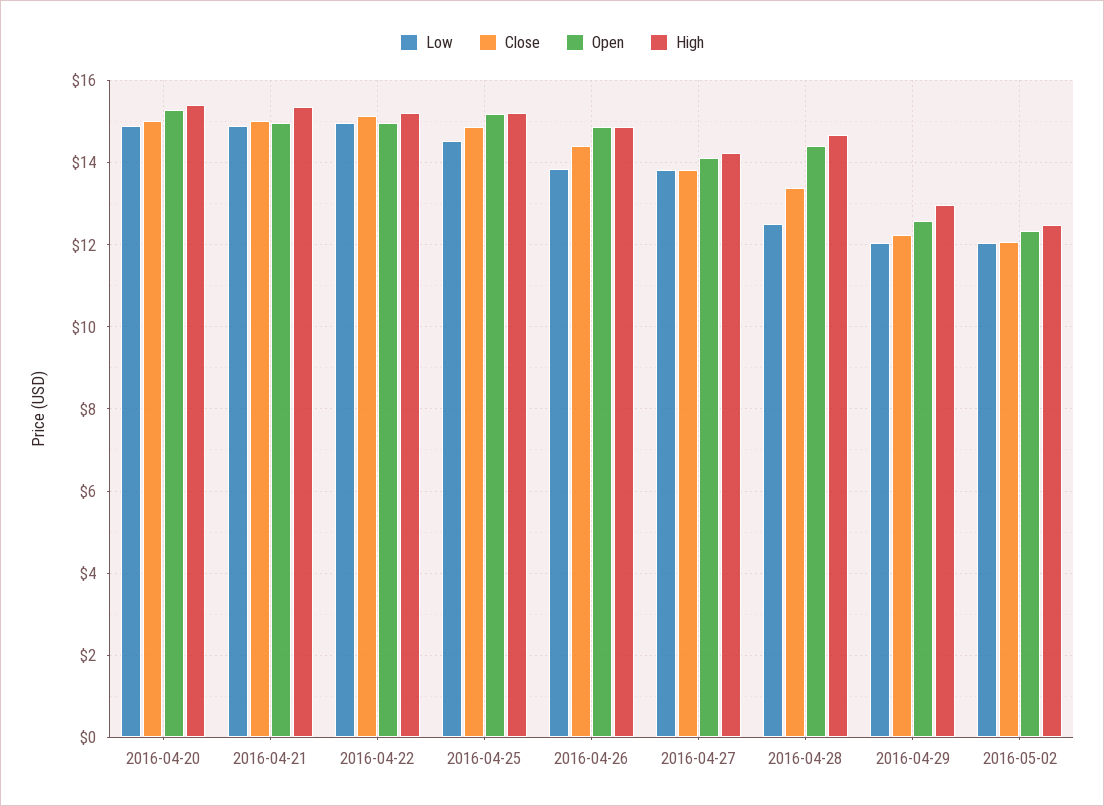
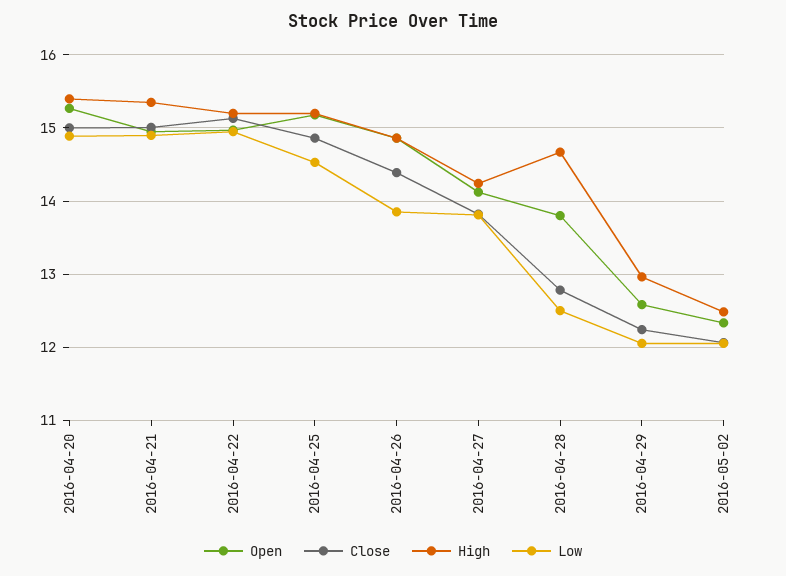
  {
    "Low": {
      "2016-04-20": 14.9,
      "2016-04-21": 14.9,
      "2016-04-22": 15,
      "2016-04-25": 14.5,
      "2016-04-26": 13.9,
      "2016-04-27": 13.8,
      "2016-04-28": 12.5,
      "2016-04-29": 12.1,
      "2016-05-02": 12.1
    },
    "Close": {
      "2016-04-20": 15,
      "2016-04-21": 15,
      "2016-04-22": 15.1,
      "2016-04-25": 14.9,
      "2016-04-26": 14.4,
      "2016-04-27": 13.8,
-     "2016-04-28": 13.4,
+     "2016-04-28": 12.8,
      "2016-04-29": 12.2,
      "2016-05-02": 12.1
    },
    "Open": {
      "2016-04-20": 15.3,
      "2016-04-21": 15,
      "2016-04-22": 15,
      "2016-04-25": 15.2,
      "2016-04-26": 14.9,
      "2016-04-27": 14.1,
-     "2016-04-28": 14.4,
+     "2016-04-28": 13.8,
      "2016-04-29": 12.6,
      "2016-05-02": 12.3
    },
    "High": {
      "2016-04-20": 15.4,
      "2016-04-21": 15.4,
      "2016-04-22": 15.2,
      "2016-04-25": 15.2,
      "2016-04-26": 14.9,
      "2016-04-27": 14.2,
      "2016-04-28": 14.7,
      "2016-04-29": 13,
      "2016-05-02": 12.5
    }
  }

